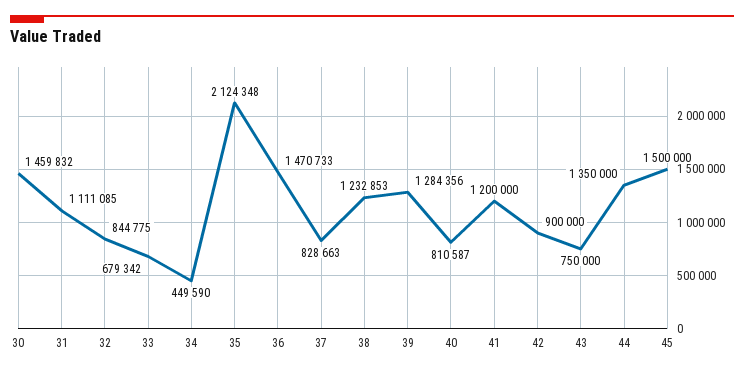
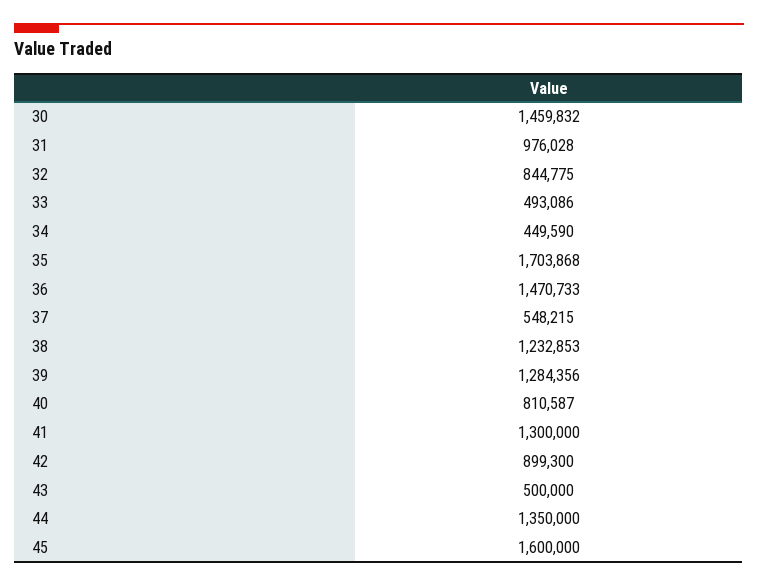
  {
    "30": 1459832,
-   "31": 1111085,
+   "31": 976028,
    "32": 844775,
-   "33": 679342,
+   "33": 493086,
    "34": 449590,
-   "35": 2124348,
+   "35": 1703868,
    "36": 1470733,
-   "37": 828663,
+   "37": 548215,
    "38": 1232853,
    "39": 1284356,
    "40": 810587,
-   "41": 1200000,
+   "41": 1300000,
-   "42": 900000,
+   "42": 899300,
-   "43": 750000,
+   "43": 500000,
    "44": 1350000,
-   "45": 1500000
+   "45": 1600000
  }

